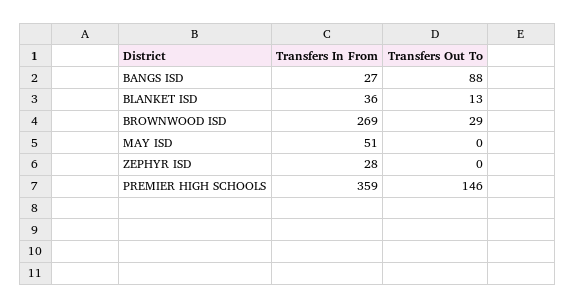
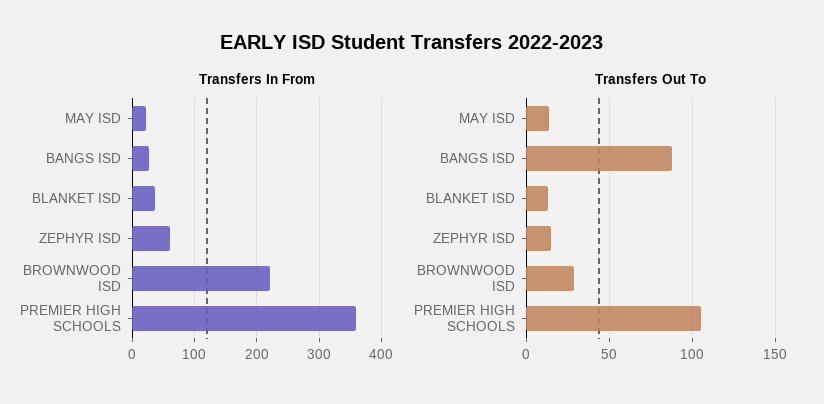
  {
    "Transfers In From": {
      "BANGS ISD": 27,
      "BLANKET ISD": 36,
-     "BROWNWOOD ISD": 269,
+     "BROWNWOOD ISD": 220,
-     "MAY ISD": 51,
+     "MAY ISD": 20,
-     "ZEPHYR ISD": 28,
+     "ZEPHYR ISD": 60,
      "PREMIER HIGH SCHOOLS": 359
    },
    "Transfers Out To": {
      "BANGS ISD": 88,
      "BLANKET ISD": 13,
      "BROWNWOOD ISD": 29,
-     "MAY ISD": 0,
+     "MAY ISD": 15,
-     "ZEPHYR ISD": 0,
+     "ZEPHYR ISD": 15,
-     "PREMIER HIGH SCHOOLS": 146
+     "PREMIER HIGH SCHOOLS": 105
    }
  }

